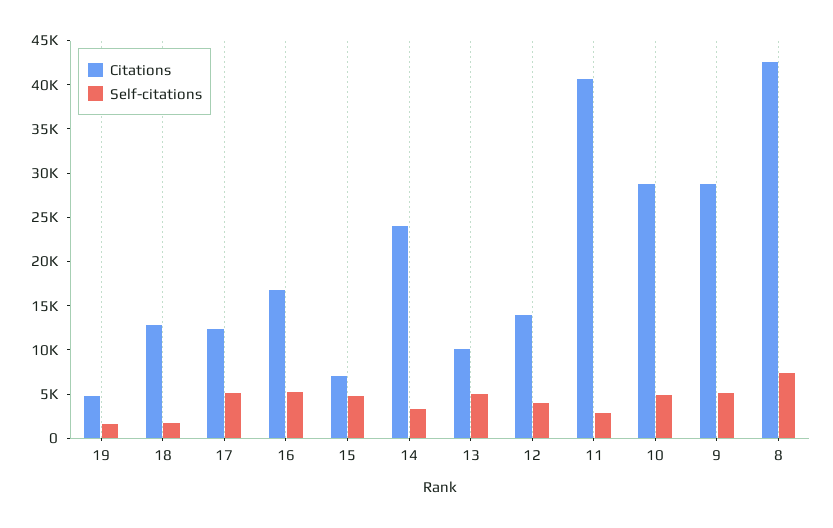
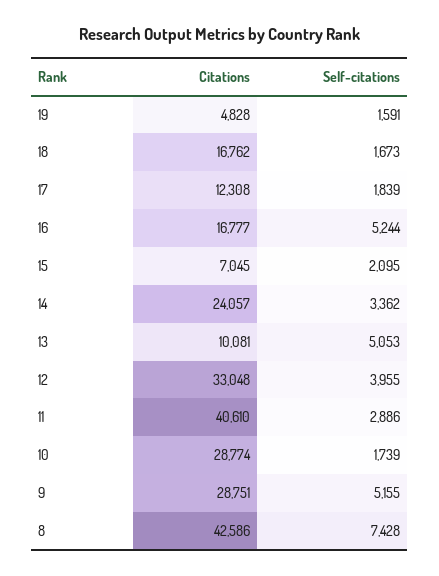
  {
    "Citations": {
      "19": 4828,
-     "18": 13000,
+     "18": 16762,
      "17": 12308,
      "16": 16777,
      "15": 7045,
      "14": 24057,
      "13": 10081,
-     "12": 14000,
+     "12": 33048,
      "11": 40610,
      "10": 28774,
      "9": 28751,
      "8": 42586
    },
    "Self-citations": {
      "19": 1591,
      "18": 1673,
-     "17": 5000,
+     "17": 1839,
      "16": 5244,
-     "15": 5000,
+     "15": 2095,
      "14": 3362,
      "13": 5053,
      "12": 3955,
      "11": 2886,
-     "10": 5000,
+     "10": 1739,
      "9": 5155,
      "8": 7428
    }
  }

